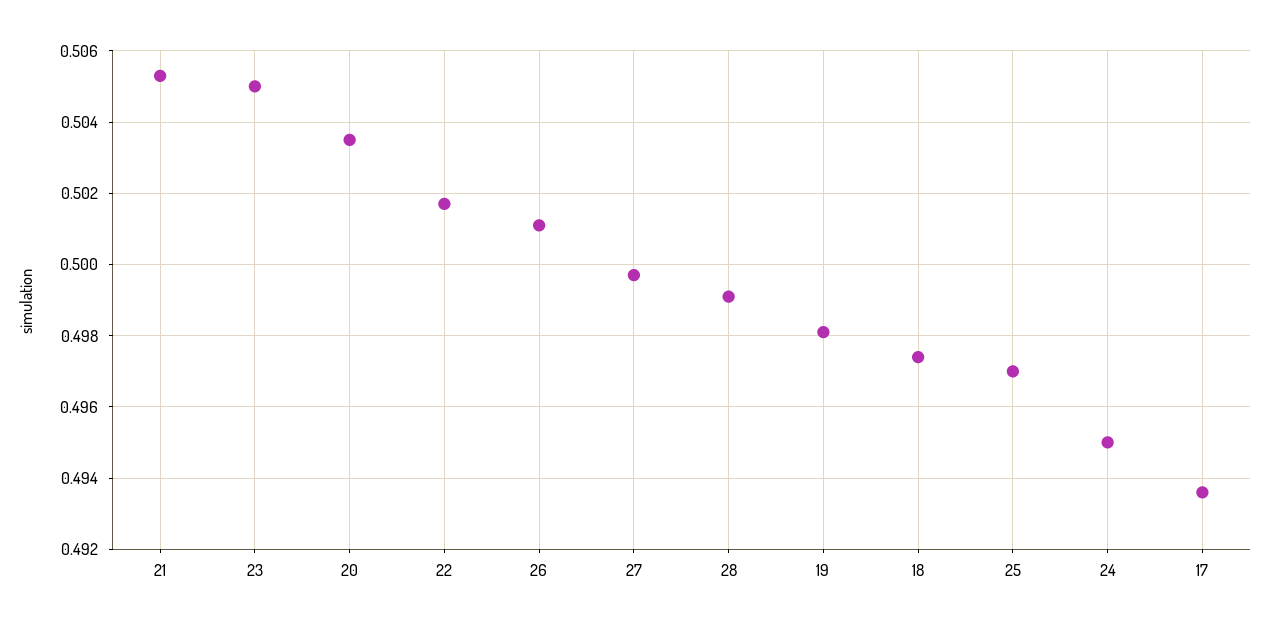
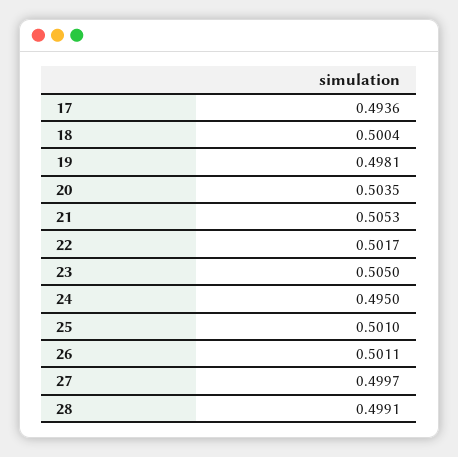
  {
    "21": 0.5053,
    "23": 0.505,
    "20": 0.5035,
    "22": 0.5017,
    "26": 0.5011,
    "27": 0.4997,
    "28": 0.4991,
    "19": 0.4981,
-   "18": 0.4975,
+   "18": 0.5004,
-   "25": 0.497,
+   "25": 0.501,
    "24": 0.495,
    "17": 0.4936
  }

